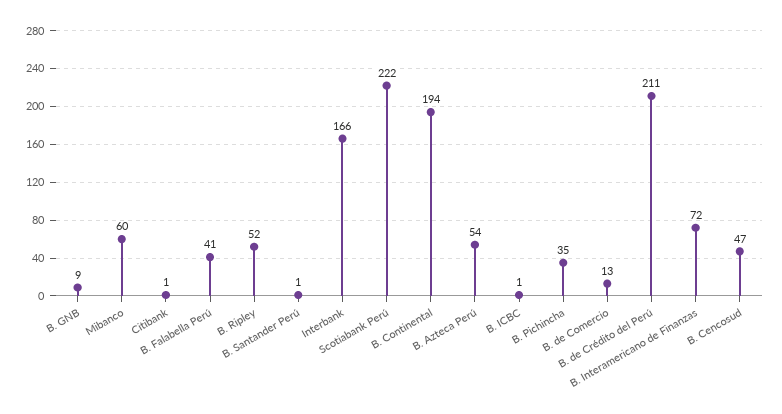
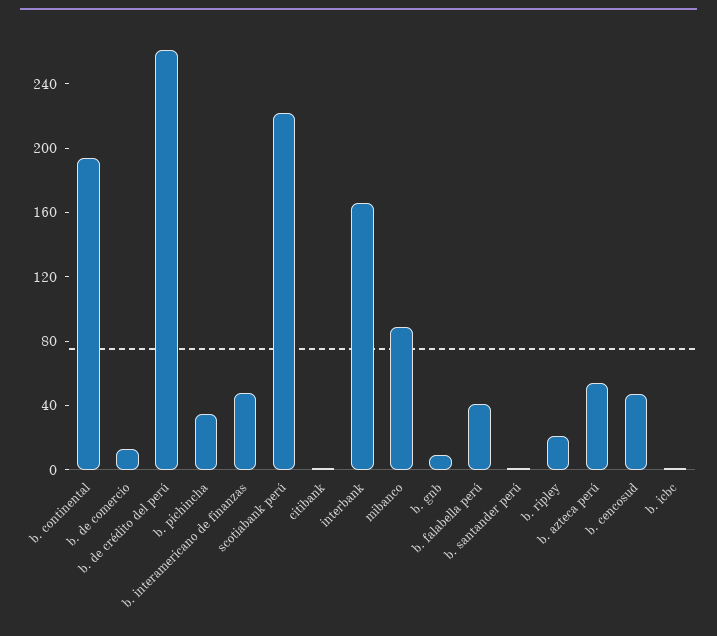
  {
    "B. GNB": 9,
-   "Mibanco": 60,
+   "Mibanco": 90,
    "Citibank": 1,
    "B. Falabella Perú": 41,
-   "B. Ripley": 52,
+   "B. Ripley": 20,
    "B. Santander Perú": 1,
    "Interbank": 166,
    "Scotiabank Perú": 222,
    "B. Continental": 194,
    "B. Azteca Perú": 54,
    "B. ICBC": 1,
    "B. Pichincha": 35,
    "B. de Comercio": 13,
-   "B. de Crédito del Perú": 211,
+   "B. de Crédito del Perú": 260,
-   "B. Interamericano de Finanzas": 72,
+   "B. Interamericano de Finanzas": 50,
    "B. Cencosud": 47
  }

